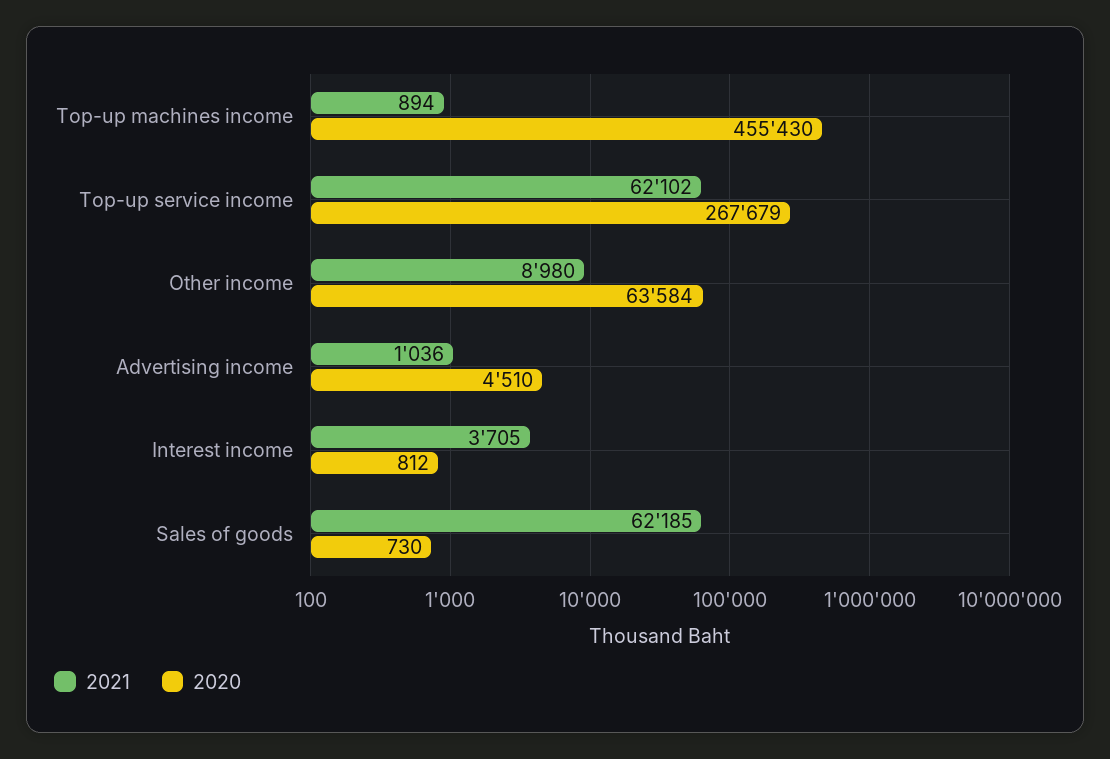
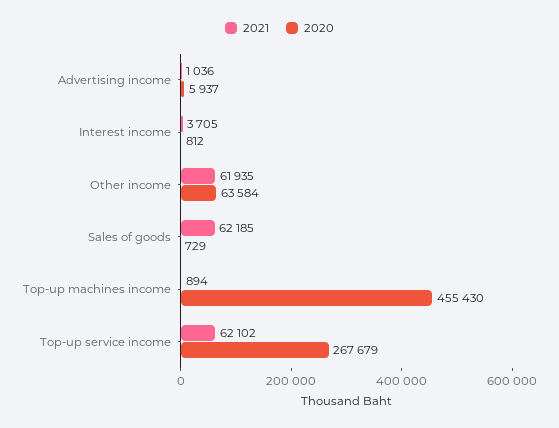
  {
    "2021": {
      "Top-up machines income": 894,
      "Top-up service income": 62102,
-     "Other income": 8980,
+     "Other income": 61935,
      "Advertising income": 1036,
      "Interest income": 3705,
      "Sales of goods": 62185
    },
    "2020": {
      "Top-up machines income": 455430,
      "Top-up service income": 267679,
      "Other income": 63584,
-     "Advertising income": 4510,
+     "Advertising income": 5937,
      "Interest income": 812,
-     "Sales of goods": 730
+     "Sales of goods": 729
    }
  }

